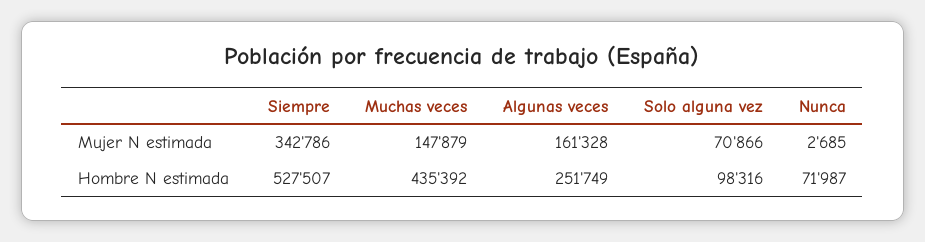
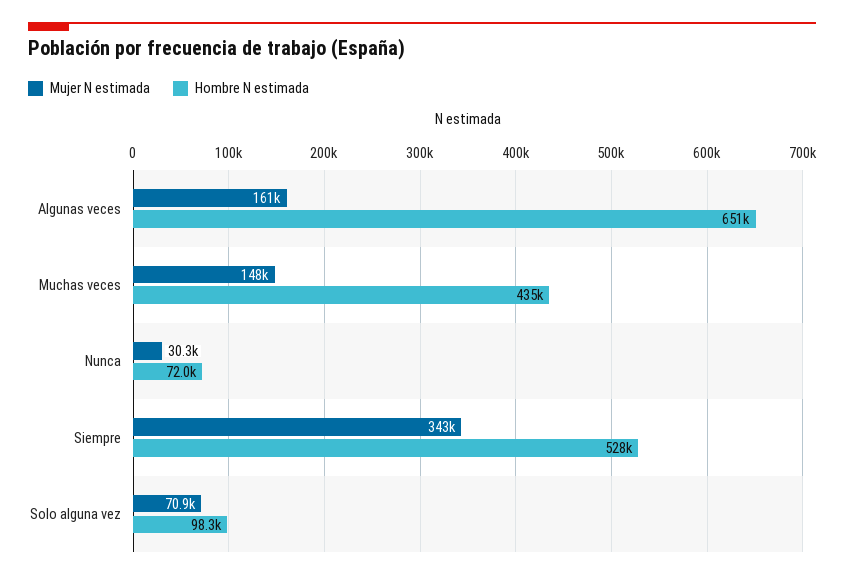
  {
    "Mujer N estimada": {
      "Siempre": 342786,
      "Muchas veces": 147879,
      "Algunas veces": 161328,
      "Solo alguna vez": 70866,
-     "Nunca": 2685
+     "Nunca": 30300
    },
    "Hombre N estimada": {
      "Siempre": 527507,
      "Muchas veces": 435392,
-     "Algunas veces": 251749,
+     "Algunas veces": 651000,
      "Solo alguna vez": 98316,
      "Nunca": 71987
    }
  }

